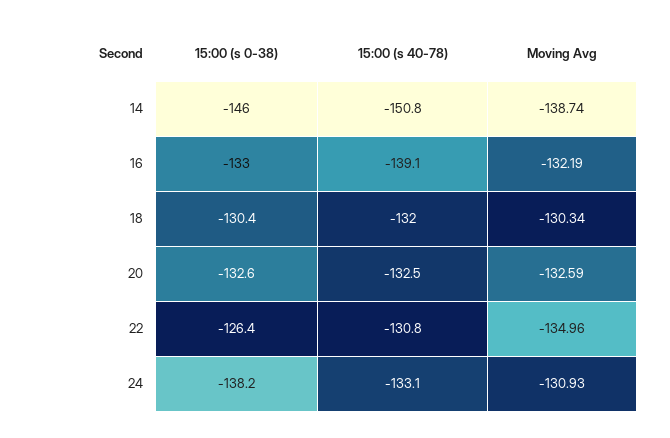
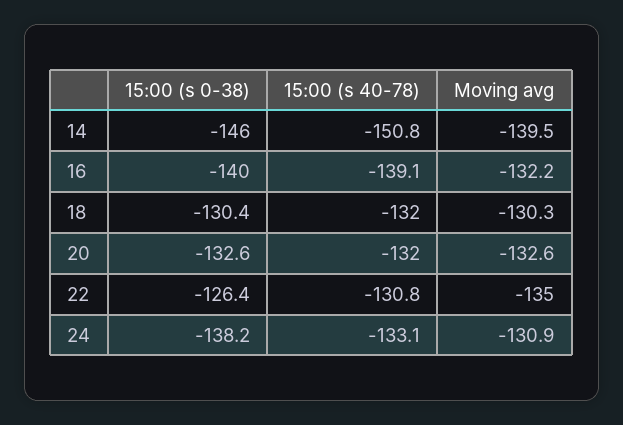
  {
    "15:00 (s 0-38)": {
      "14": -146,
-     "16": -133,
+     "16": -140,
      "18": -130.4,
      "20": -132.6,
      "22": -126.4,
      "24": -138.2
    },
    "15:00 (s 40-78)": {
      "14": -150.8,
      "16": -139.1,
      "18": -132,
-     "20": -132.5,
+     "20": -132,
      "22": -130.8,
      "24": -133.1
    },
    "Moving Avg": {
-     "14": -138.74,
+     "14": -139.5,
      "16": -132.19,
      "18": -130.34,
      "20": -132.59,
      "22": -134.96,
      "24": -130.93
    }
  }

